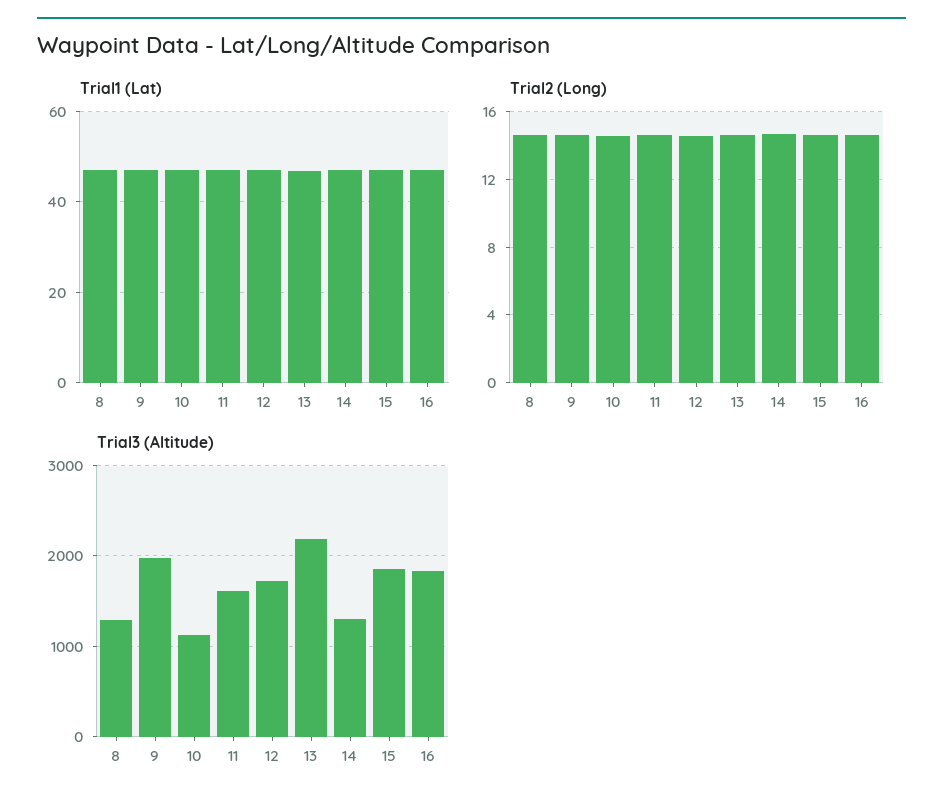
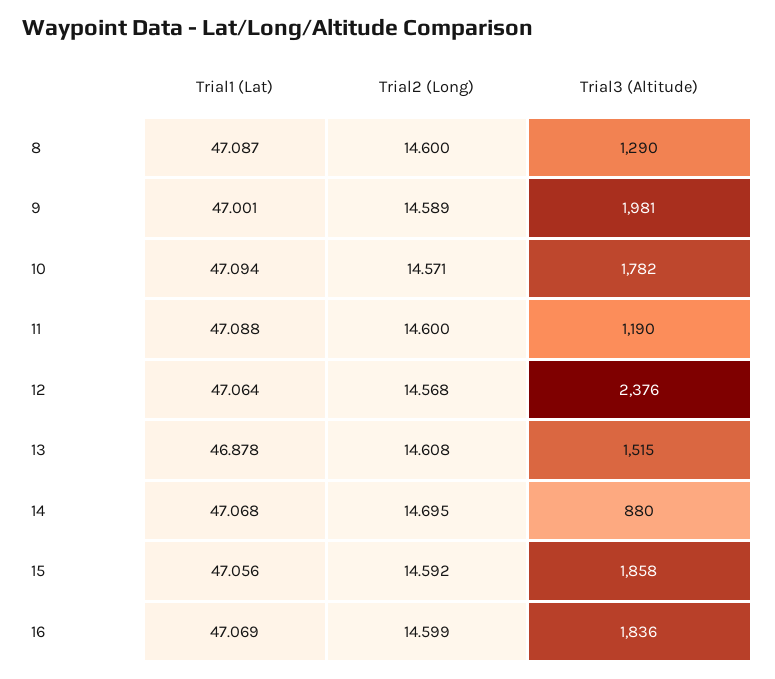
  {
    "Trial1 (Lat)": {
      "8": 47.087,
      "9": 47.001,
      "10": 47.094,
      "11": 47.088,
      "12": 47.064,
      "13": 46.878,
      "14": 47.068,
      "15": 47.056,
      "16": 47.069
    },
    "Trial2 (Long)": {
      "8": 14.6,
      "9": 14.589,
      "10": 14.571,
      "11": 14.6,
      "12": 14.568,
      "13": 14.608,
      "14": 14.695,
      "15": 14.592,
      "16": 14.599
    },
    "Trial3 (Altitude)": {
      "8": 1290,
      "9": 1981,
-     "10": 1100,
+     "10": 1782,
-     "11": 1600,
+     "11": 1190,
-     "12": 1700,
+     "12": 2376,
-     "13": 2200,
+     "13": 1515,
-     "14": 1300,
+     "14": 880,
      "15": 1858,
      "16": 1836
    }
  }

